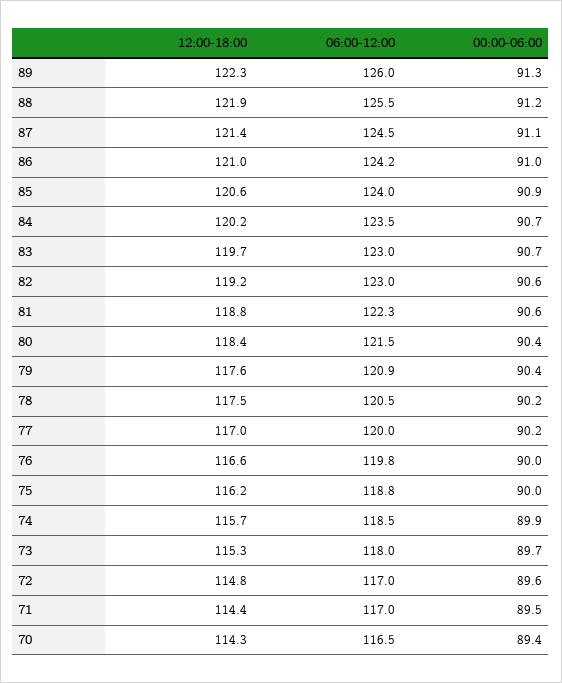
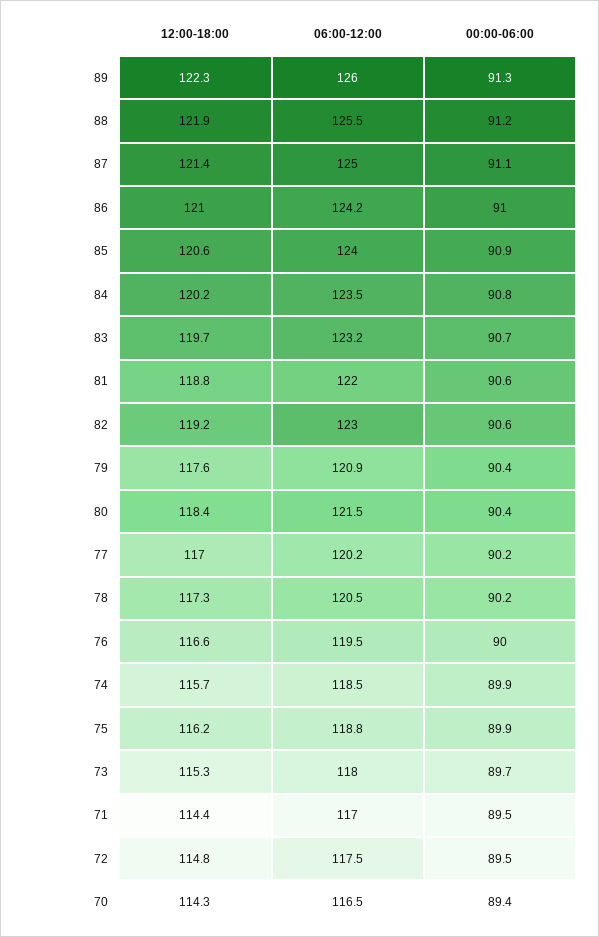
  {
    "12:00-18:00": {
      "89": 122.3,
      "88": 121.9,
      "87": 121.4,
      "86": 121,
      "85": 120.6,
      "84": 120.2,
      "83": 119.7,
      "82": 119.2,
      "81": 118.8,
      "80": 118.4,
      "79": 117.6,
-     "78": 117.5,
+     "78": 117.3,
      "77": 117,
      "76": 116.6,
      "75": 116.2,
      "74": 115.7,
      "73": 115.3,
      "72": 114.8,
      "71": 114.4,
      "70": 114.3
    },
    "06:00-12:00": {
      "89": 126,
      "88": 125.5,
-     "87": 124.5,
+     "87": 125,
      "86": 124.2,
      "85": 124,
      "84": 123.5,
-     "83": 123,
+     "83": 123.2,
      "82": 123,
-     "81": 122.3,
+     "81": 122,
      "80": 121.5,
      "79": 120.9,
      "78": 120.5,
-     "77": 120,
+     "77": 120.2,
-     "76": 119.8,
+     "76": 119.5,
      "75": 118.8,
      "74": 118.5,
      "73": 118,
-     "72": 117,
+     "72": 117.5,
      "71": 117,
      "70": 116.5
    },
    "00:00-06:00": {
      "89": 91.3,
      "88": 91.2,
      "87": 91.1,
      "86": 91,
      "85": 90.9,
-     "84": 90.7,
+     "84": 90.8,
      "83": 90.7,
      "82": 90.6,
      "81": 90.6,
      "80": 90.4,
      "79": 90.4,
      "78": 90.2,
      "77": 90.2,
      "76": 90,
-     "75": 90,
+     "75": 89.9,
      "74": 89.9,
      "73": 89.7,
-     "72": 89.6,
+     "72": 89.5,
      "71": 89.5,
      "70": 89.4
    }
  }

